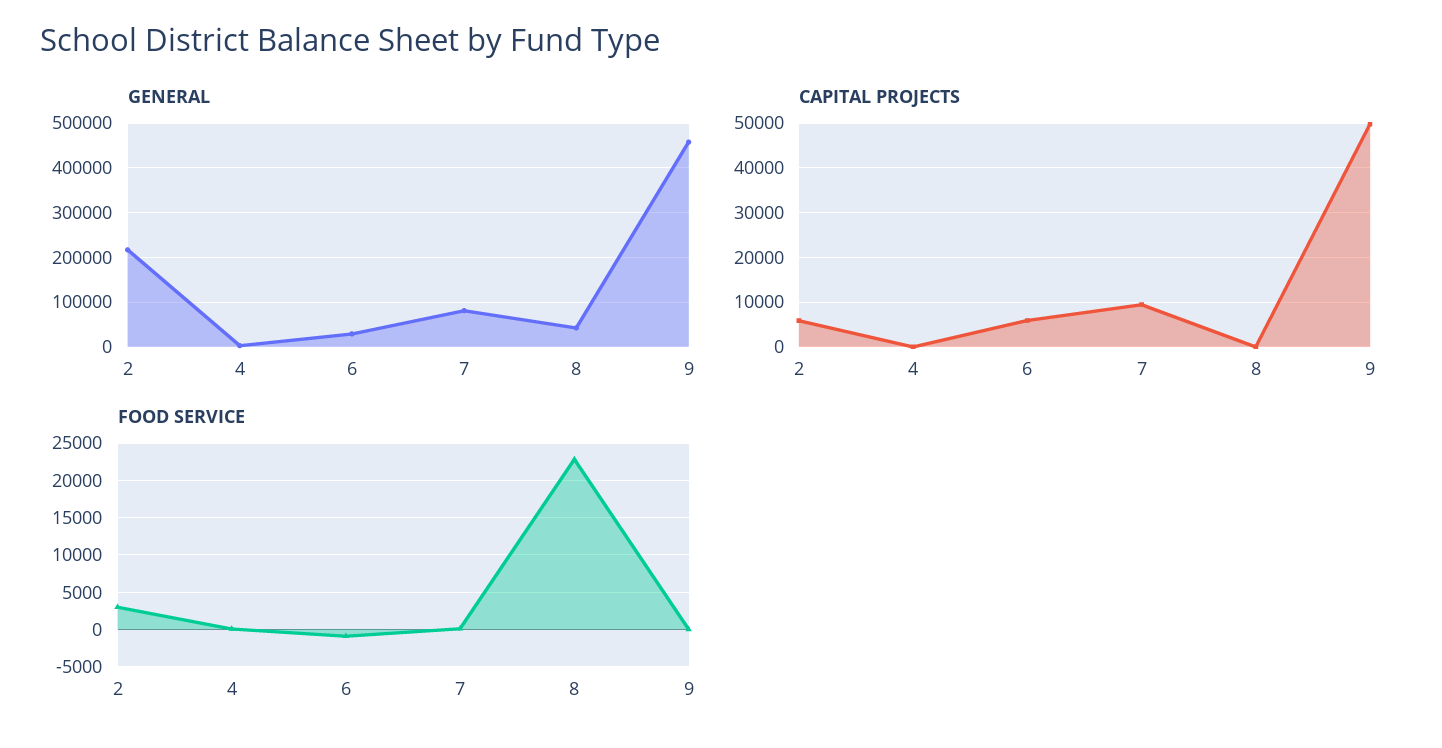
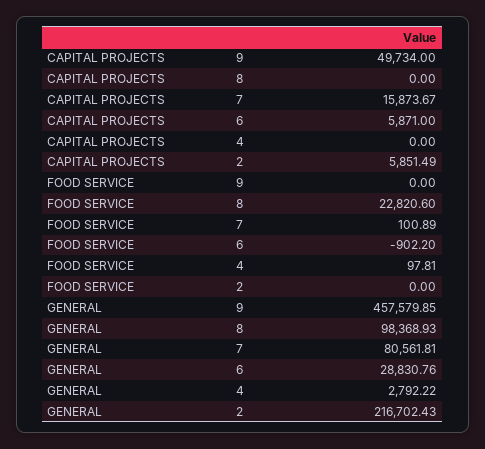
  {
    "GENERAL": {
      "2": 216702.43,
      "4": 2792.22,
      "6": 28830.76,
      "7": 80561.81,
-     "8": 40000,
+     "8": 98368.93,
      "9": 457579.85
    },
    "CAPITAL PROJECTS": {
      "2": 5851.49,
      "4": 0,
      "6": 5871,
-     "7": 10000,
+     "7": 15873.67,
      "8": 0,
      "9": 49734
    },
    "FOOD SERVICE": {
-     "2": 3000,
+     "2": 0,
      "4": 97.81,
      "6": -902.2,
      "7": 100.89,
      "8": 22820.6,
      "9": 0
    }
  }

